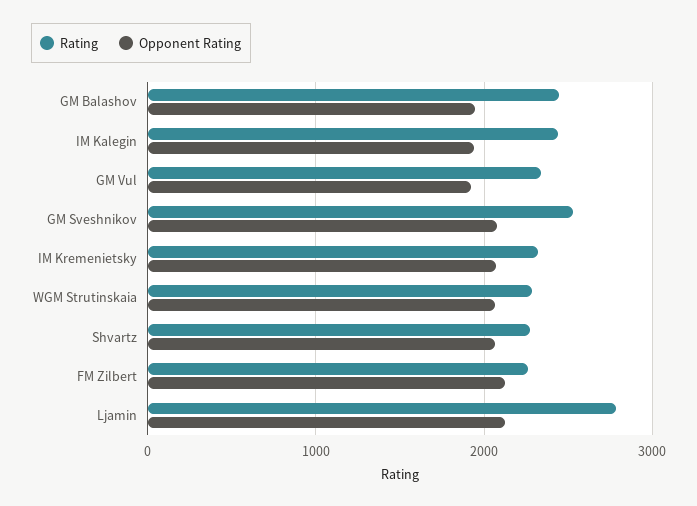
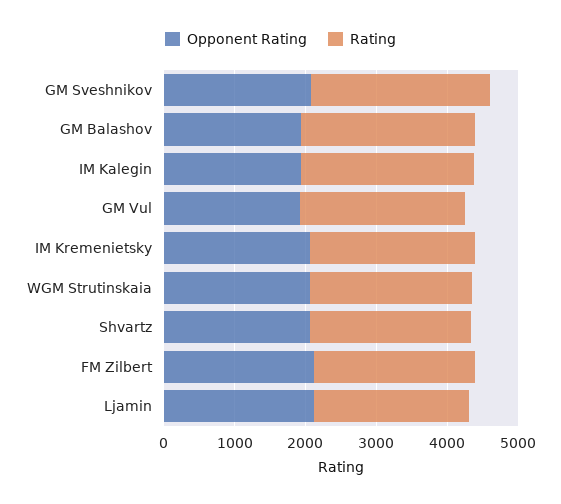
  {
    "Rating": {
      "GM Balashov": 2400,
      "IM Kalegin": 2400,
      "GM Vul": 2300,
      "GM Sveshnikov": 2500,
      "IM Kremenietsky": 2300,
      "WGM Strutinskaia": 2300,
      "Shvartz": 2300,
      "FM Zilbert": 2300,
-     "Ljamin": 2800
+     "Ljamin": 2200
    },
    "Opponent Rating": {
      "GM Balashov": 1900,
      "IM Kalegin": 1900,
      "GM Vul": 1900,
      "GM Sveshnikov": 2100,
      "IM Kremenietsky": 2100,
      "WGM Strutinskaia": 2100,
      "Shvartz": 2100,
      "FM Zilbert": 2100,
      "Ljamin": 2100
    }
  }

